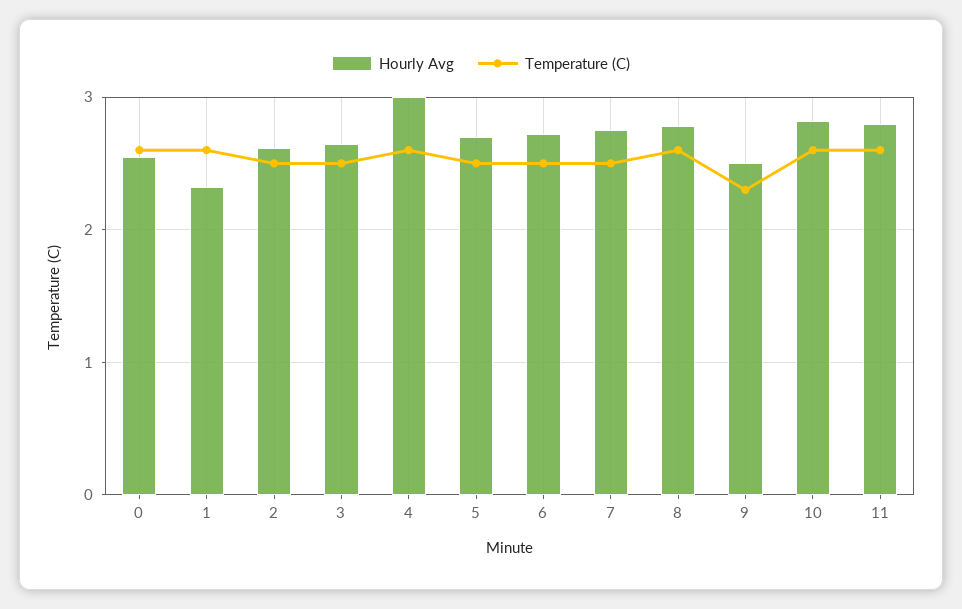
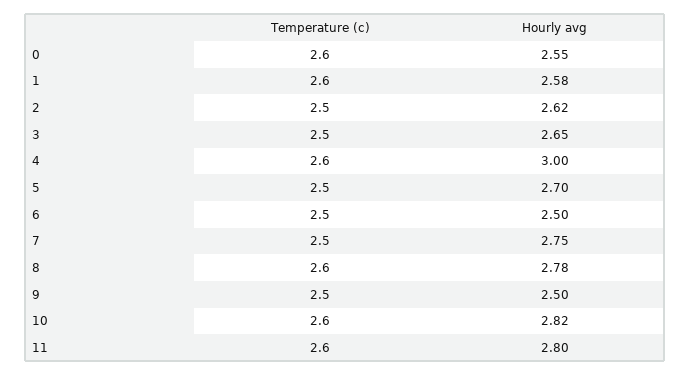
  {
    "Hourly Avg": {
      "0": 2.55,
-     "1": 2.3,
+     "1": 2.58,
      "2": 2.62,
      "3": 2.65,
      "4": 3,
      "5": 2.7,
-     "6": 2.7,
+     "6": 2.5,
      "7": 2.75,
      "8": 2.78,
      "9": 2.5,
      "10": 2.82,
      "11": 2.8
    },
    "Temperature (C)": {
      "0": 2.6,
      "1": 2.6,
      "2": 2.5,
      "3": 2.5,
      "4": 2.6,
      "5": 2.5,
      "6": 2.5,
      "7": 2.5,
      "8": 2.6,
-     "9": 2.3,
+     "9": 2.5,
      "10": 2.6,
      "11": 2.6
    }
  }

